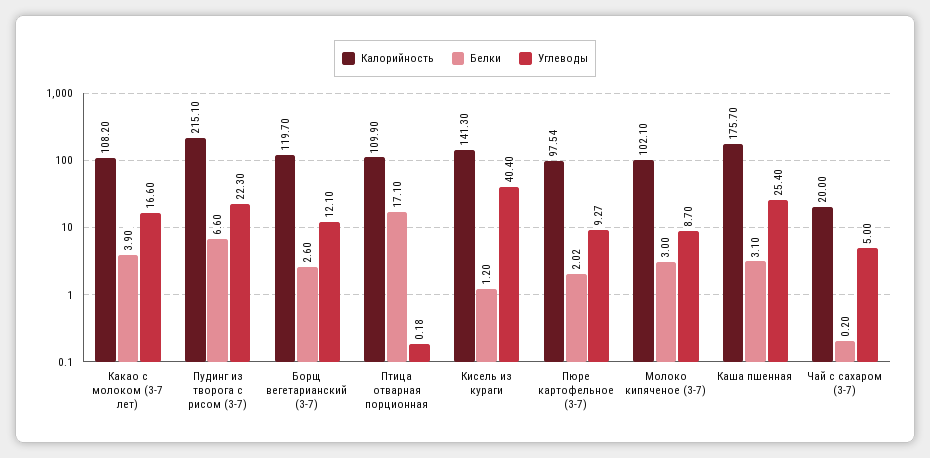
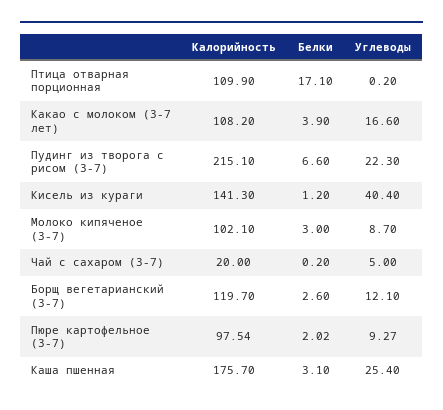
  {
    "Калорийность": {
      "Какао с молоком (3-7 лет)": 108.2,
      "Пудинг из творога с рисом (3-7)": 215.1,
      "Борщ вегетарианский (3-7)": 119.7,
      "Птица отварная порционная": 109.9,
      "Кисель из кураги": 141.3,
      "Пюре картофельное (3-7)": 97.54,
      "Молоко кипяченое (3-7)": 102.1,
      "Каша пшенная": 175.7,
      "Чай с сахаром (3-7)": 20
    },
    "Белки": {
      "Какао с молоком (3-7 лет)": 3.9,
      "Пудинг из творога с рисом (3-7)": 6.6,
      "Борщ вегетарианский (3-7)": 2.6,
      "Птица отварная порционная": 17.1,
      "Кисель из кураги": 1.2,
      "Пюре картофельное (3-7)": 2.02,
      "Молоко кипяченое (3-7)": 3,
      "Каша пшенная": 3.1,
      "Чай с сахаром (3-7)": 0.2
    },
    "Углеводы": {
      "Какао с молоком (3-7 лет)": 16.6,
      "Пудинг из творога с рисом (3-7)": 22.3,
      "Борщ вегетарианский (3-7)": 12.1,
-     "Птица отварная порционная": 0.18,
+     "Птица отварная порционная": 0.2,
      "Кисель из кураги": 40.4,
      "Пюре картофельное (3-7)": 9.27,
      "Молоко кипяченое (3-7)": 8.7,
      "Каша пшенная": 25.4,
      "Чай с сахаром (3-7)": 5
    }
  }

